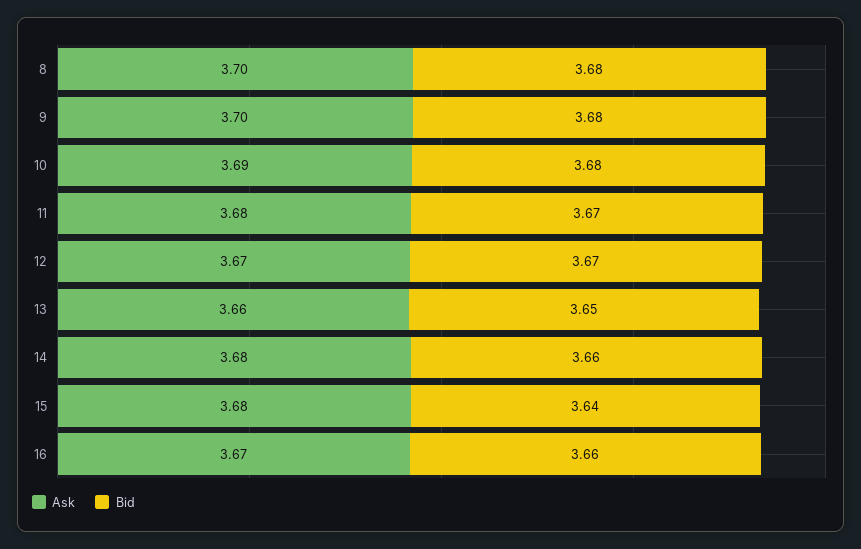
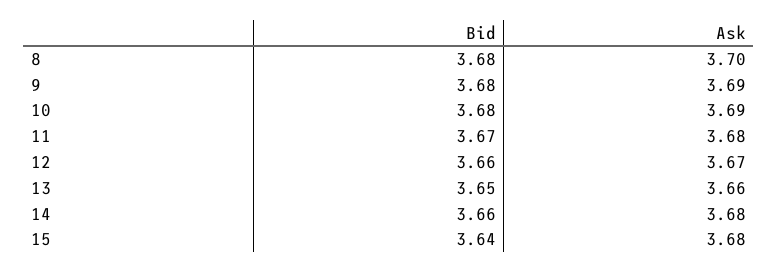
  {
    "Ask": {
      "8": 3.7,
-     "9": 3.7,
+     "9": 3.69,
      "10": 3.69,
      "11": 3.68,
      "12": 3.67,
      "13": 3.66,
      "14": 3.68,
-     "15": 3.68,
+     "15": 3.68
-     "16": 3.67
    },
    "Bid": {
      "8": 3.68,
      "9": 3.68,
      "10": 3.68,
      "11": 3.67,
-     "12": 3.67,
+     "12": 3.66,
      "13": 3.65,
      "14": 3.66,
-     "15": 3.64,
+     "15": 3.64
-     "16": 3.66
    }
  }

